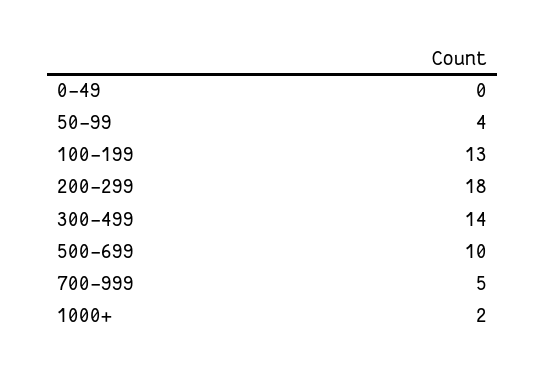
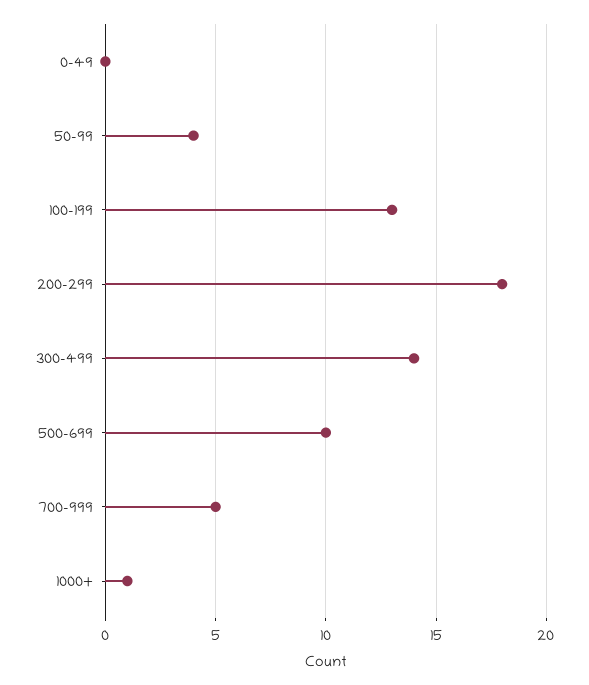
  {
    "0-49": 0,
    "50-99": 4,
    "100-199": 13,
    "200-299": 18,
    "300-499": 14,
    "500-699": 10,
    "700-999": 5,
-   "1000+": 2
+   "1000+": 1
  }

